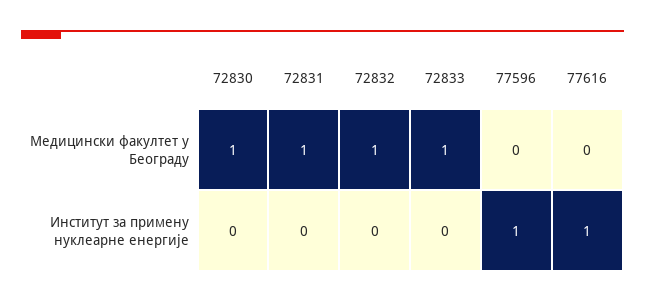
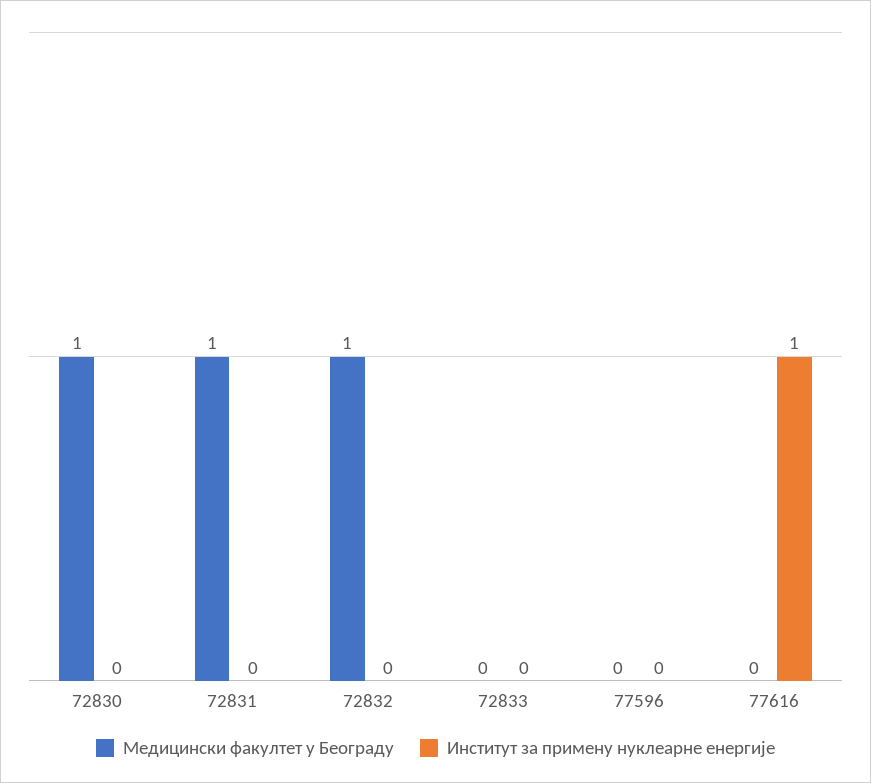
  {
    "Медицински факултет у Београду": {
      "72830": 1,
      "72831": 1,
      "72832": 1,
-     "72833": 1,
+     "72833": 0,
      "77596": 0,
      "77616": 0
    },
    "Институт за примену нуклеарне енергије": {
      "72830": 0,
      "72831": 0,
      "72832": 0,
      "72833": 0,
-     "77596": 1,
+     "77596": 0,
      "77616": 1
    }
  }

